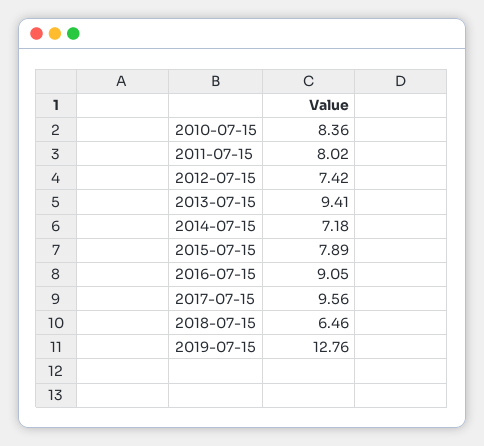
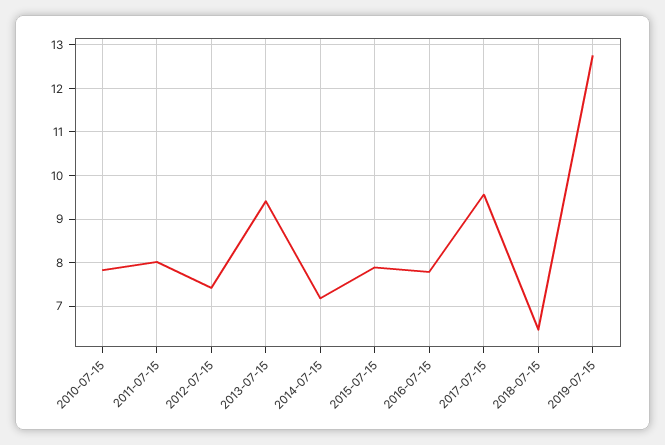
  {
-   "2010-07-15": 8.36,
+   "2010-07-15": 7.8,
    "2011-07-15": 8.02,
    "2012-07-15": 7.42,
    "2013-07-15": 9.41,
    "2014-07-15": 7.18,
    "2015-07-15": 7.89,
-   "2016-07-15": 9.05,
+   "2016-07-15": 7.8,
    "2017-07-15": 9.56,
    "2018-07-15": 6.46,
    "2019-07-15": 12.76
  }

